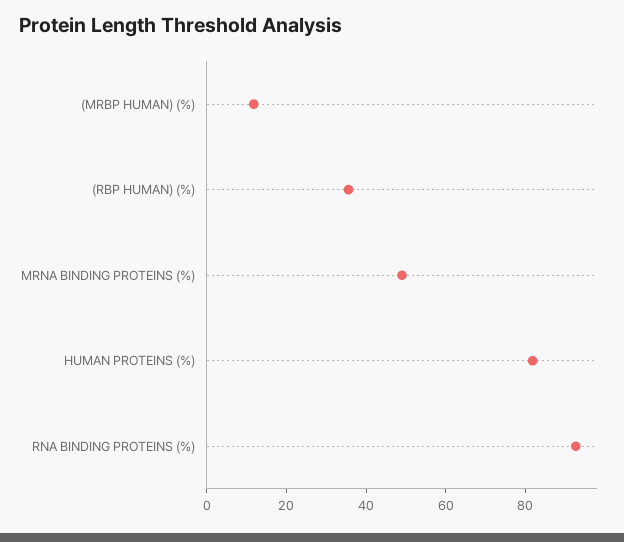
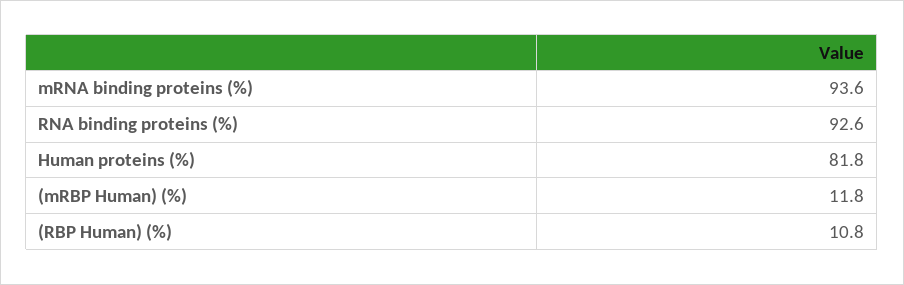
  {
    "(MRBP HUMAN) (%)": 11.8,
-   "(RBP HUMAN) (%)": 35,
+   "(RBP HUMAN) (%)": 10.8,
-   "MRNA BINDING PROTEINS (%)": 50,
+   "MRNA BINDING PROTEINS (%)": 93.6,
    "HUMAN PROTEINS (%)": 81.8,
    "RNA BINDING PROTEINS (%)": 92.6
  }

